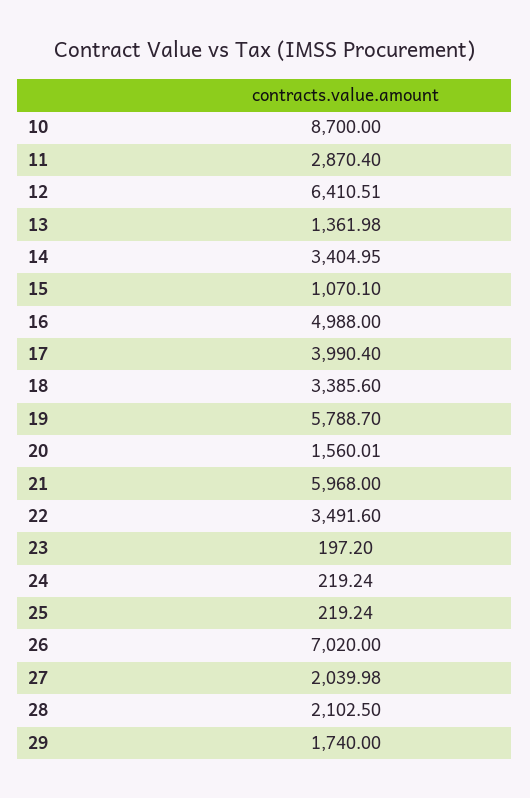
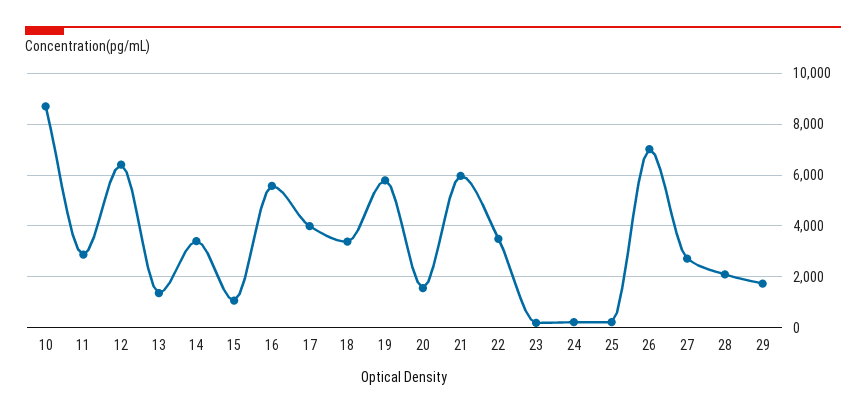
  {
    "10": 8700,
    "11": 2870.4,
    "12": 6410.51,
    "13": 1361.98,
    "14": 3404.95,
    "15": 1070.1,
-   "16": 4988,
+   "16": 5500,
    "17": 3990.4,
    "18": 3385.6,
    "19": 5788.7,
    "20": 1560.01,
    "21": 5968,
    "22": 3491.6,
    "23": 197.2,
    "24": 219.24,
    "25": 219.24,
    "26": 7020,
-   "27": 2039.98,
+   "27": 2750,
    "28": 2102.5,
    "29": 1740
  }

